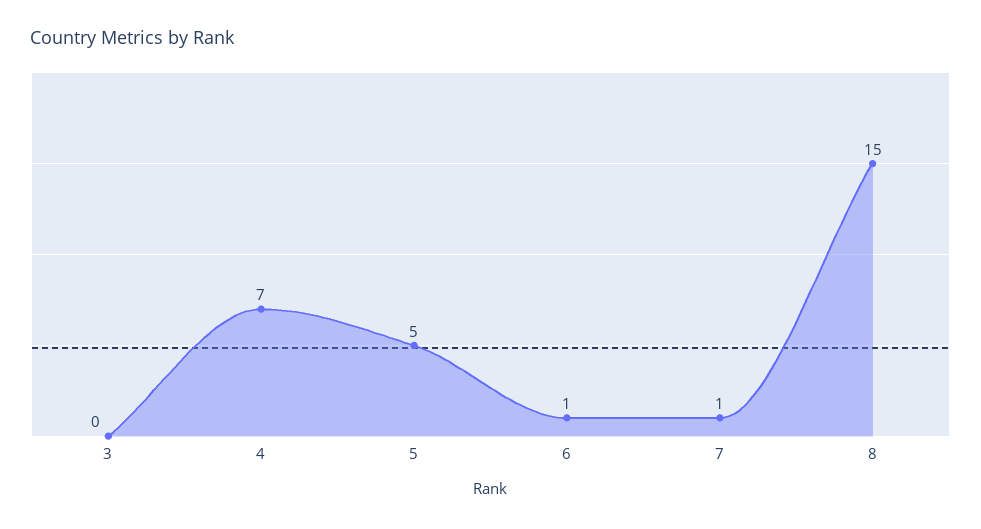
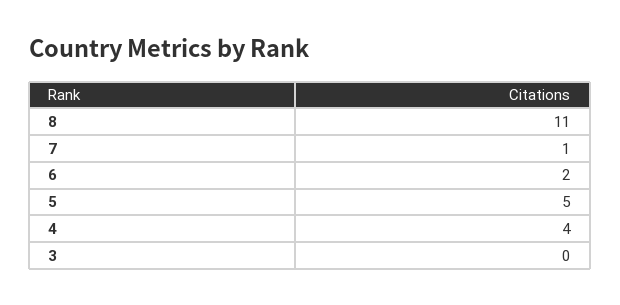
  {
    "3": 0,
-   "4": 7,
+   "4": 4,
    "5": 5,
-   "6": 1,
+   "6": 2,
    "7": 1,
-   "8": 15
+   "8": 11
  }

